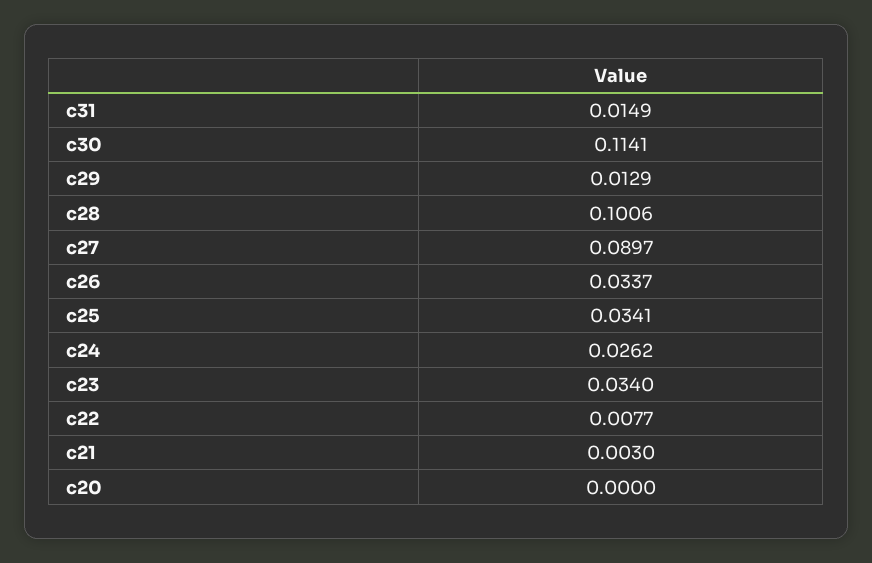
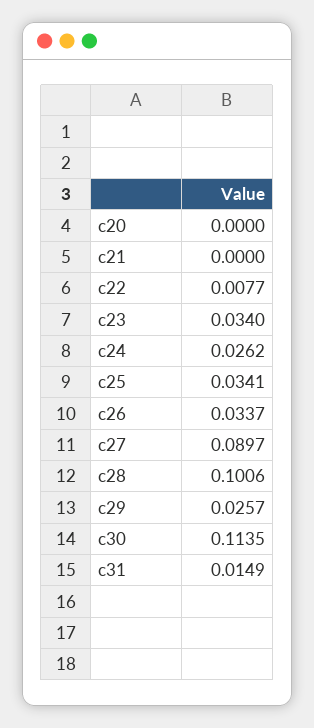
  {
    "c31": 0.0149,
-   "c30": 0.1141,
+   "c30": 0.1135,
-   "c29": 0.0129,
+   "c29": 0.0257,
    "c28": 0.1006,
    "c27": 0.0897,
    "c26": 0.0337,
    "c25": 0.0341,
    "c24": 0.0262,
    "c23": 0.034,
    "c22": 0.0077,
-   "c21": 0.003,
+   "c21": 0,
    "c20": 0
  }

